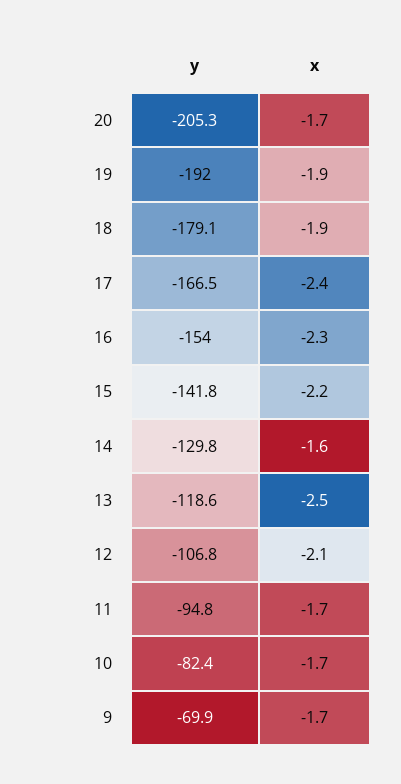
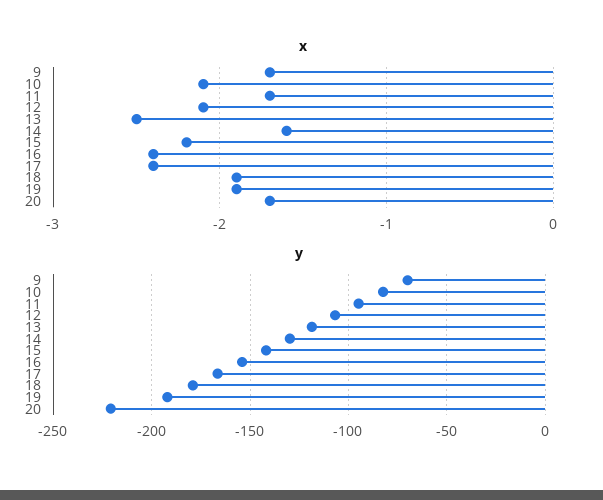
  {
    "y": {
-     "20": -205.3,
+     "20": -220,
      "19": -192,
      "18": -179.1,
      "17": -166.5,
      "16": -154,
      "15": -141.8,
      "14": -129.8,
      "13": -118.6,
      "12": -106.8,
      "11": -94.8,
      "10": -82.4,
      "9": -69.9
    },
    "x": {
      "20": -1.7,
      "19": -1.9,
      "18": -1.9,
      "17": -2.4,
-     "16": -2.3,
+     "16": -2.4,
      "15": -2.2,
      "14": -1.6,
      "13": -2.5,
      "12": -2.1,
      "11": -1.7,
-     "10": -1.7,
+     "10": -2.1,
      "9": -1.7
    }
  }

